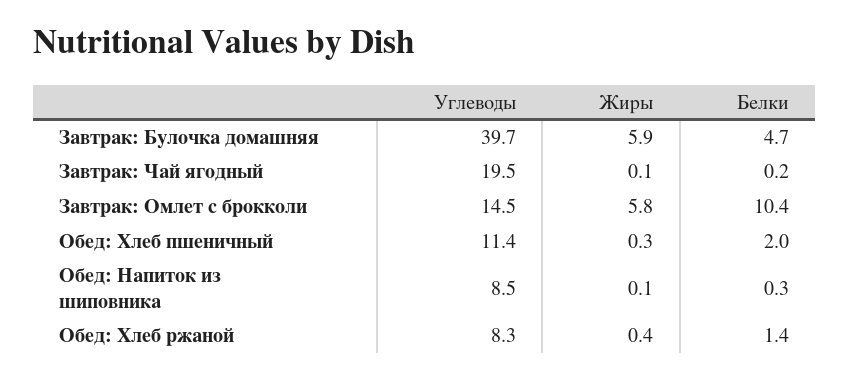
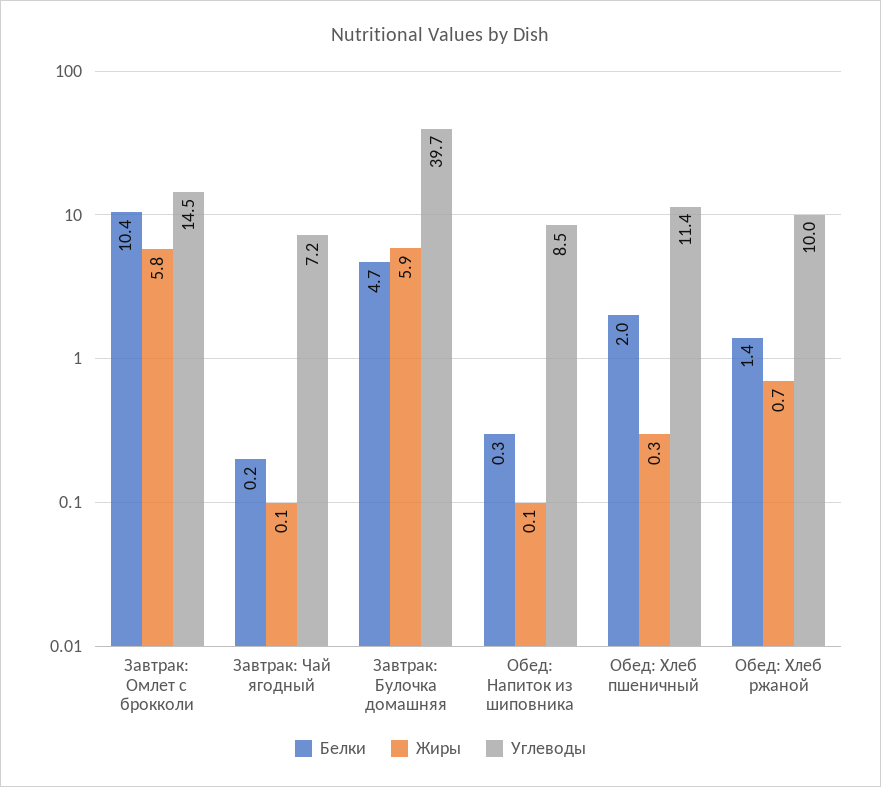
  {
    "Углеводы": {
      "Завтрак: Булочка домашняя": 39.7,
-     "Завтрак: Чай ягодный": 19.5,
+     "Завтрак: Чай ягодный": 7.2,
      "Завтрак: Омлет с брокколи": 14.5,
      "Обед: Хлеб пшеничный": 11.4,
      "Обед: Напиток из шиповника": 8.5,
-     "Обед: Хлеб ржаной": 8.3
+     "Обед: Хлеб ржаной": 10
    },
    "Жиры": {
      "Завтрак: Булочка домашняя": 5.9,
      "Завтрак: Чай ягодный": 0.1,
      "Завтрак: Омлет с брокколи": 5.8,
      "Обед: Хлеб пшеничный": 0.3,
      "Обед: Напиток из шиповника": 0.1,
-     "Обед: Хлеб ржаной": 0.4
+     "Обед: Хлеб ржаной": 0.7
    },
    "Белки": {
      "Завтрак: Булочка домашняя": 4.7,
      "Завтрак: Чай ягодный": 0.2,
      "Завтрак: Омлет с брокколи": 10.4,
      "Обед: Хлеб пшеничный": 2,
      "Обед: Напиток из шиповника": 0.3,
      "Обед: Хлеб ржаной": 1.4
    }
  }

